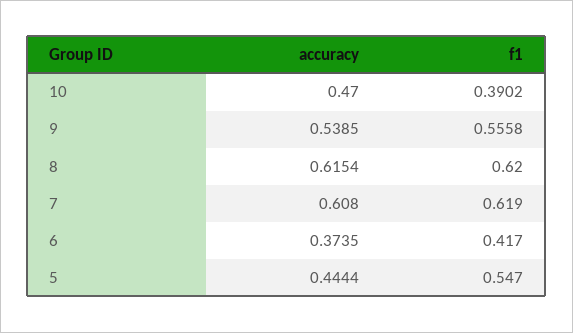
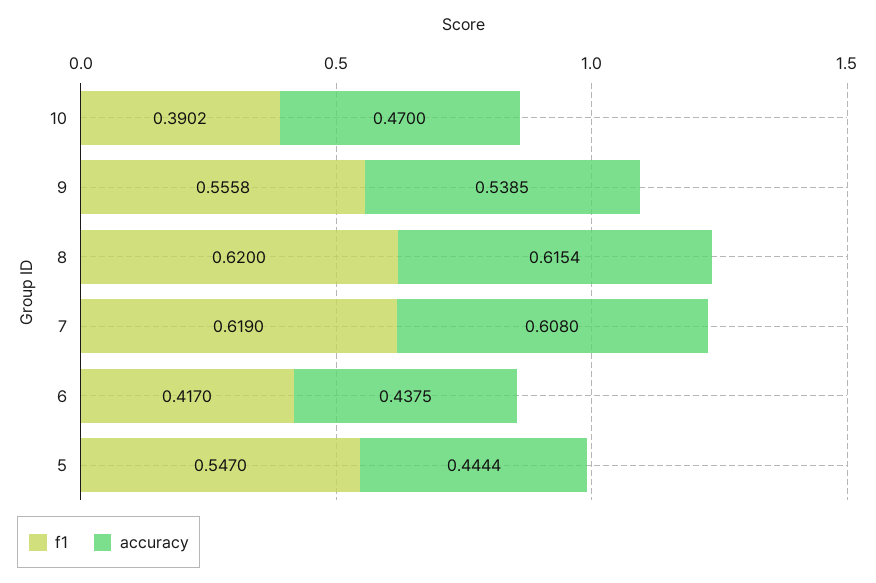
  {
    "accuracy": {
      "10": 0.47,
      "9": 0.5385,
      "8": 0.6154,
      "7": 0.608,
-     "6": 0.3735,
+     "6": 0.4375,
      "5": 0.4444
    },
    "f1": {
      "10": 0.3902,
      "9": 0.5558,
      "8": 0.62,
      "7": 0.619,
      "6": 0.417,
      "5": 0.547
    }
  }

